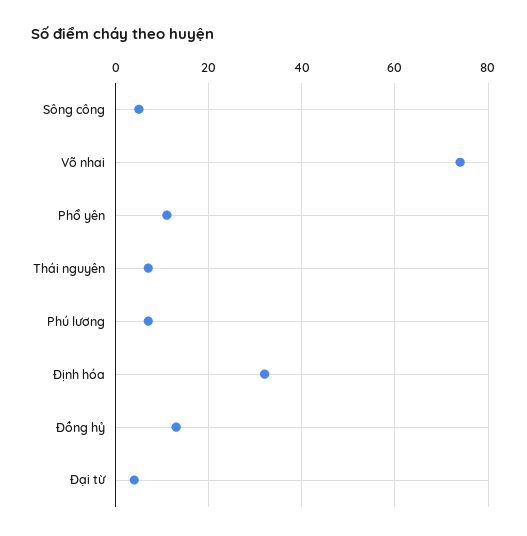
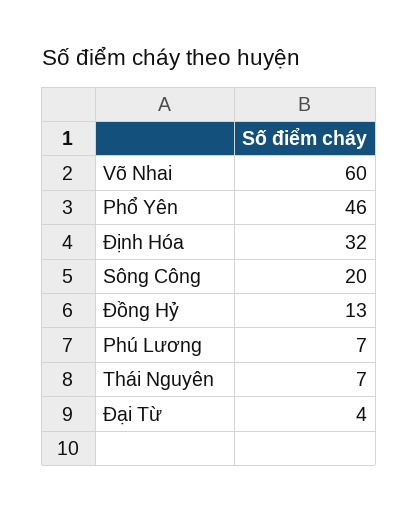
  {
-   "Sông công": 5,
+   "Sông công": 20,
-   "Võ nhai": 75,
+   "Võ nhai": 60,
-   "Phổ yên": 10,
+   "Phổ yên": 46,
    "Thái nguyên": 7,
    "Phú lương": 7,
    "Định hóa": 32,
    "Đồng hỷ": 13,
    "Đại từ": 4
  }

